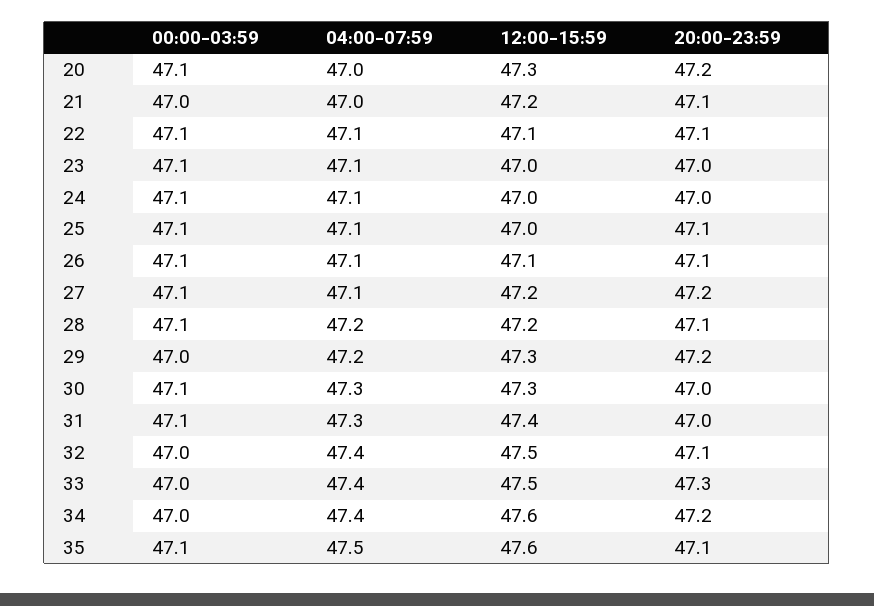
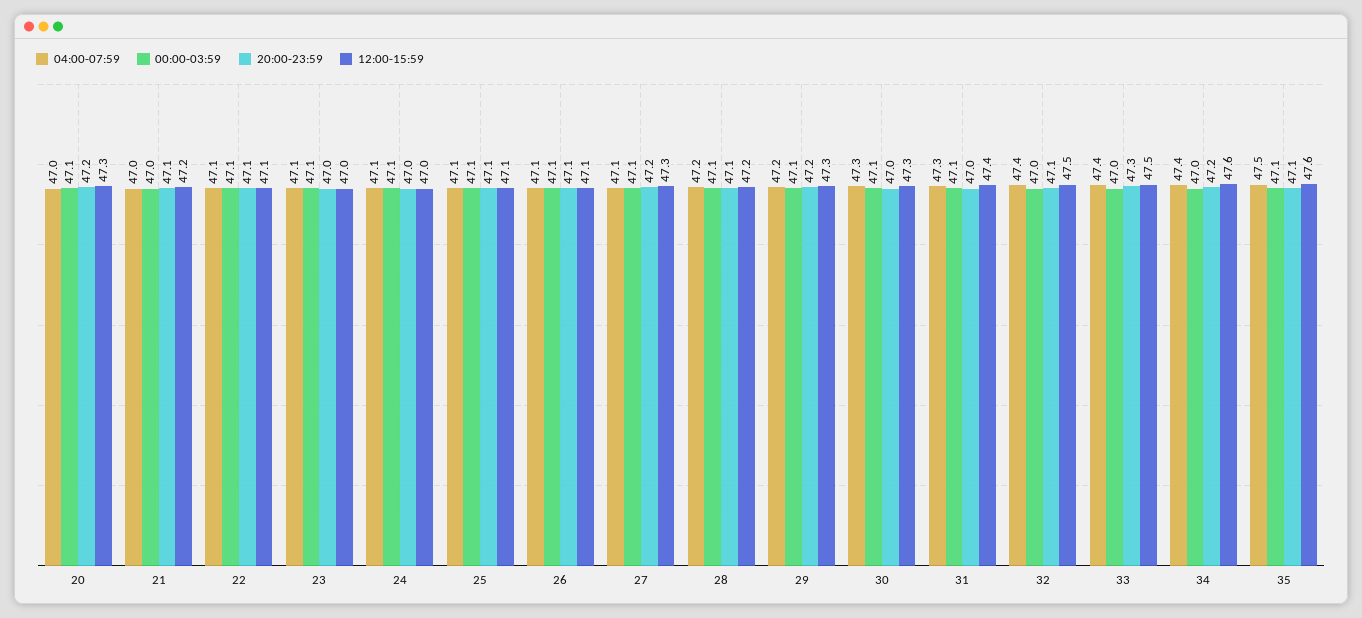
  {
    "00:00-03:59": {
      "20": 47.1,
      "21": 47,
      "22": 47.1,
      "23": 47.1,
      "24": 47.1,
      "25": 47.1,
      "26": 47.1,
      "27": 47.1,
      "28": 47.1,
-     "29": 47,
+     "29": 47.1,
      "30": 47.1,
      "31": 47.1,
      "32": 47,
      "33": 47,
      "34": 47,
      "35": 47.1
    },
    "04:00-07:59": {
      "20": 47,
      "21": 47,
      "22": 47.1,
      "23": 47.1,
      "24": 47.1,
      "25": 47.1,
      "26": 47.1,
      "27": 47.1,
      "28": 47.2,
      "29": 47.2,
      "30": 47.3,
      "31": 47.3,
      "32": 47.4,
      "33": 47.4,
      "34": 47.4,
      "35": 47.5
    },
    "12:00-15:59": {
      "20": 47.3,
      "21": 47.2,
      "22": 47.1,
      "23": 47,
      "24": 47,
-     "25": 47,
+     "25": 47.1,
      "26": 47.1,
-     "27": 47.2,
+     "27": 47.3,
      "28": 47.2,
      "29": 47.3,
      "30": 47.3,
      "31": 47.4,
      "32": 47.5,
      "33": 47.5,
      "34": 47.6,
      "35": 47.6
    },
    "20:00-23:59": {
      "20": 47.2,
      "21": 47.1,
      "22": 47.1,
      "23": 47,
      "24": 47,
      "25": 47.1,
      "26": 47.1,
      "27": 47.2,
      "28": 47.1,
      "29": 47.2,
      "30": 47,
      "31": 47,
      "32": 47.1,
      "33": 47.3,
      "34": 47.2,
      "35": 47.1
    }
  }

